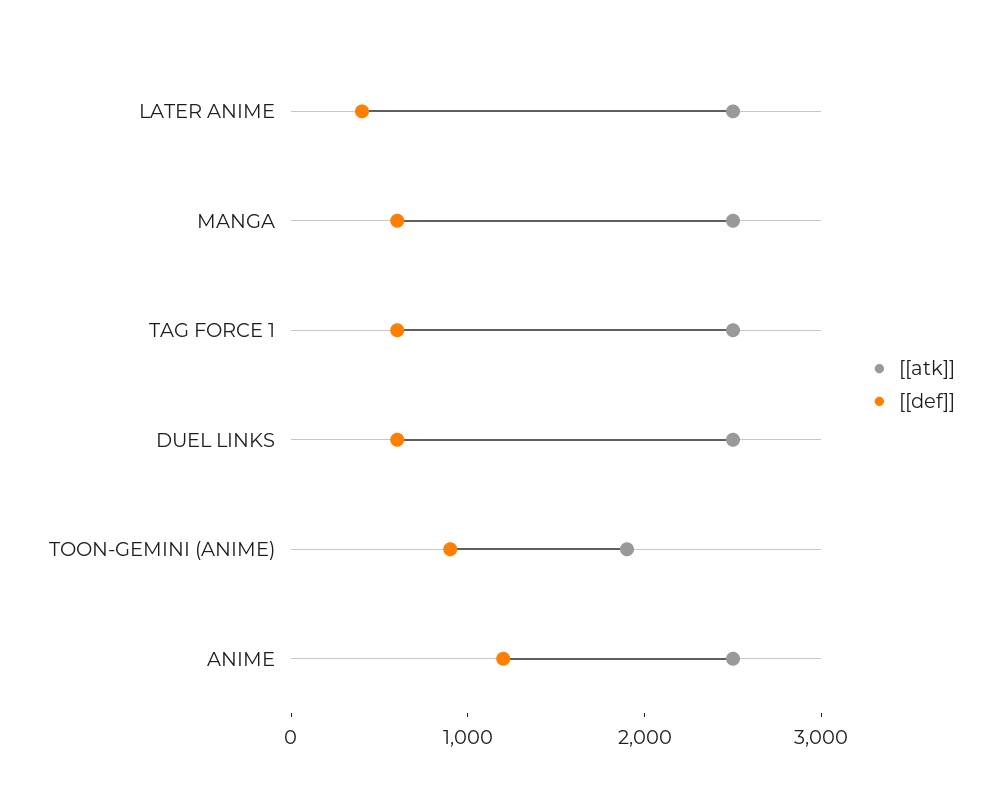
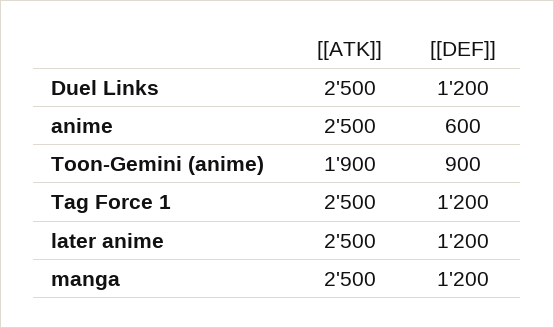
  {
    "[[atk]]": {
      "LATER ANIME": 2500,
      "MANGA": 2500,
      "TAG FORCE 1": 2500,
      "DUEL LINKS": 2500,
      "TOON-GEMINI (ANIME)": 1900,
      "ANIME": 2500
    },
    "[[def]]": {
-     "LATER ANIME": 400,
+     "LATER ANIME": 1200,
-     "MANGA": 600,
+     "MANGA": 1200,
-     "TAG FORCE 1": 600,
+     "TAG FORCE 1": 1200,
-     "DUEL LINKS": 600,
+     "DUEL LINKS": 1200,
      "TOON-GEMINI (ANIME)": 900,
-     "ANIME": 1200
+     "ANIME": 600
    }
  }

